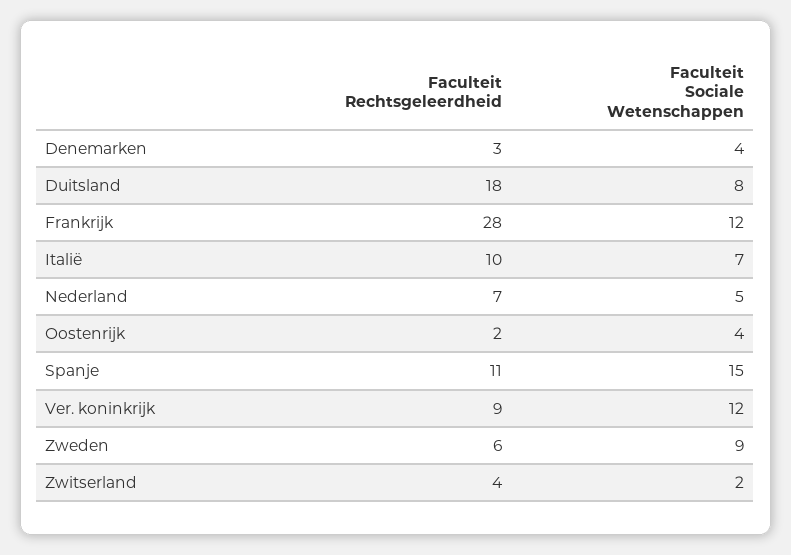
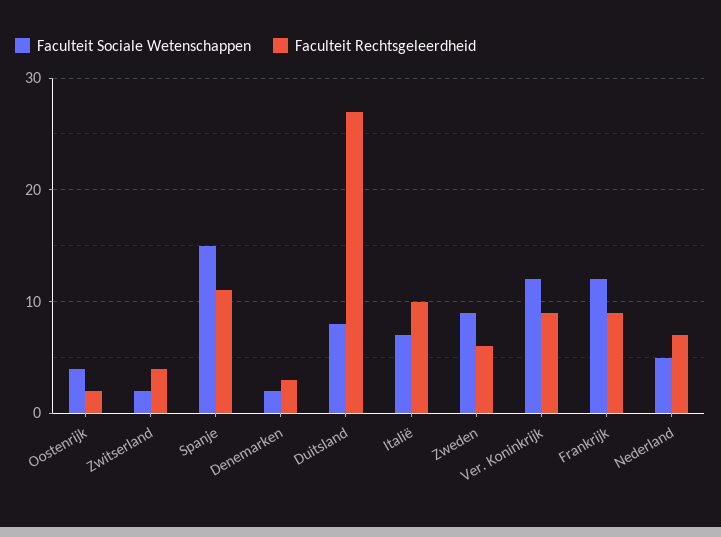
  {
    "Faculteit Rechtsgeleerdheid": {
      "Denemarken": 3,
-     "Duitsland": 18,
+     "Duitsland": 27,
-     "Frankrijk": 28,
+     "Frankrijk": 9,
      "Italië": 10,
      "Nederland": 7,
      "Oostenrijk": 2,
      "Spanje": 11,
      "Ver. koninkrijk": 9,
      "Zweden": 6,
      "Zwitserland": 4
    },
    "Faculteit Sociale Wetenschappen": {
-     "Denemarken": 4,
+     "Denemarken": 2,
      "Duitsland": 8,
      "Frankrijk": 12,
      "Italië": 7,
      "Nederland": 5,
      "Oostenrijk": 4,
      "Spanje": 15,
      "Ver. koninkrijk": 12,
      "Zweden": 9,
      "Zwitserland": 2
    }
  }

